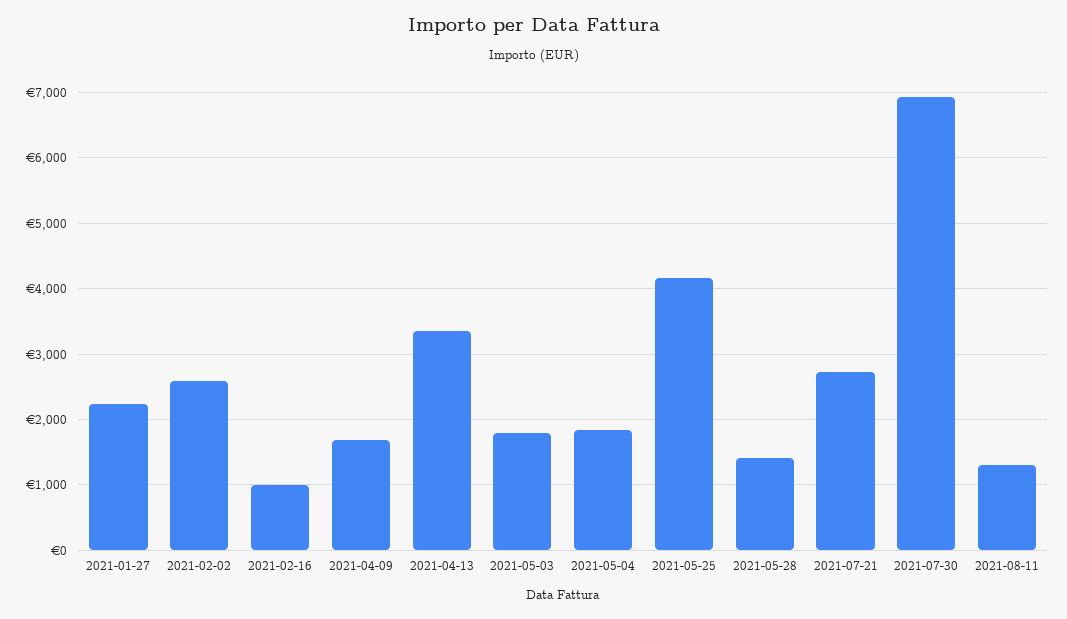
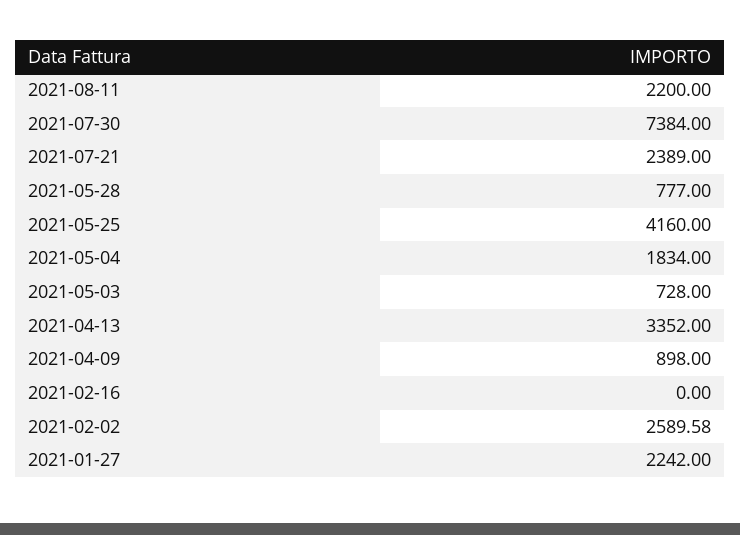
  {
    "2021-01-27": 2242,
    "2021-02-02": 2589.58,
-   "2021-02-16": 1000,
+   "2021-02-16": 0,
-   "2021-04-09": 1700,
+   "2021-04-09": 898,
    "2021-04-13": 3352,
-   "2021-05-03": 1800,
+   "2021-05-03": 728,
    "2021-05-04": 1834,
    "2021-05-25": 4160,
-   "2021-05-28": 1400,
+   "2021-05-28": 777,
-   "2021-07-21": 2700,
+   "2021-07-21": 2389,
-   "2021-07-30": 6900,
+   "2021-07-30": 7384,
-   "2021-08-11": 1300
+   "2021-08-11": 2200
  }

